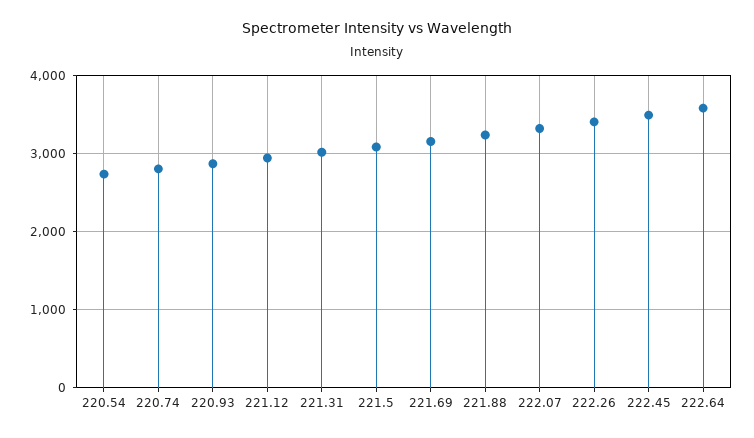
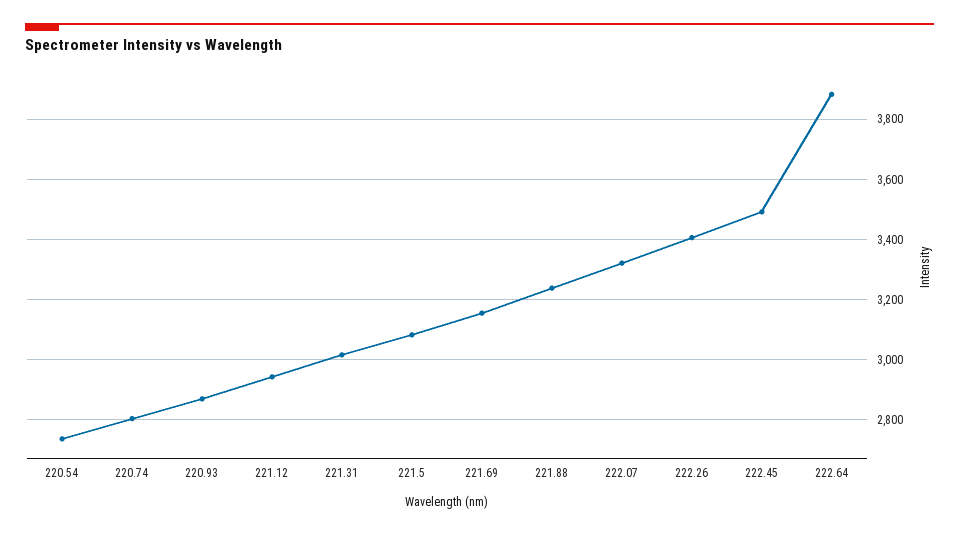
  {
    "220.54": 2740,
    "220.74": 2800,
    "220.93": 2880,
    "221.12": 2940,
    "221.31": 3020,
    "221.5": 3080,
    "221.69": 3160,
    "221.88": 3240,
    "222.07": 3320,
    "222.26": 3400,
    "222.45": 3500,
-   "222.64": 3600
+   "222.64": 3880
  }

